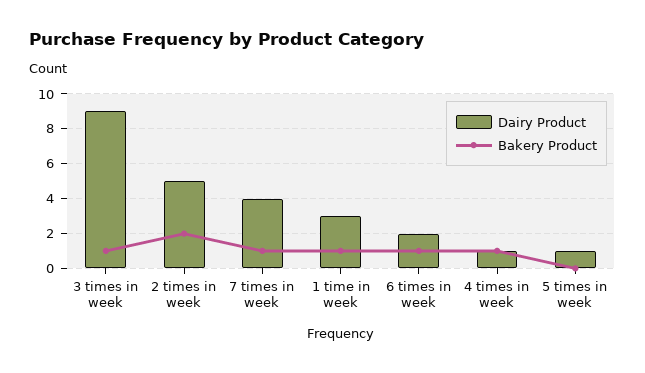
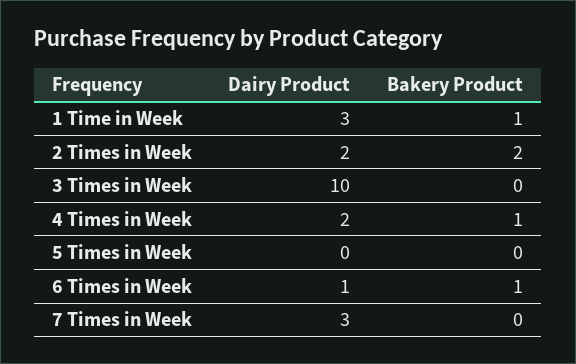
  {
    "Dairy Product": {
-     "3 times in week": 9,
+     "3 times in week": 10,
-     "2 times in week": 5,
+     "2 times in week": 2,
-     "7 times in week": 4,
+     "7 times in week": 3,
      "1 time in week": 3,
-     "6 times in week": 2,
+     "6 times in week": 1,
-     "4 times in week": 1,
+     "4 times in week": 2,
-     "5 times in week": 1
+     "5 times in week": 0
    },
    "Bakery Product": {
-     "3 times in week": 1,
+     "3 times in week": 0,
      "2 times in week": 2,
-     "7 times in week": 1,
+     "7 times in week": 0,
      "1 time in week": 1,
      "6 times in week": 1,
      "4 times in week": 1,
      "5 times in week": 0
    }
  }

